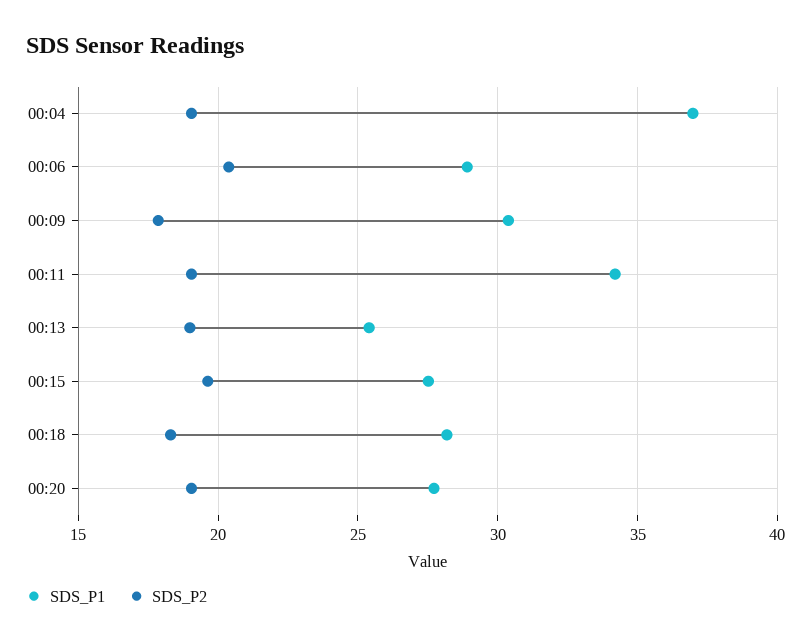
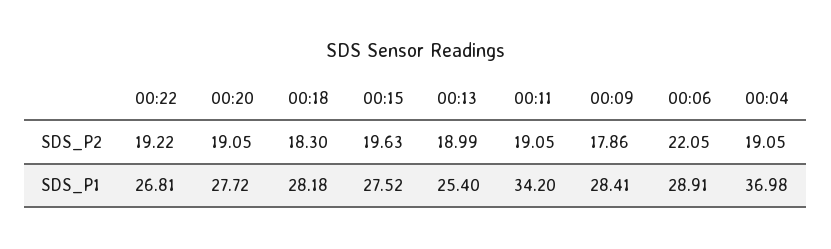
  {
    "SDS_P1": {
      "00:04": 36.98,
      "00:06": 28.91,
-     "00:09": 30.5,
+     "00:09": 28.41,
      "00:11": 34.2,
      "00:13": 25.4,
      "00:15": 27.52,
      "00:18": 28.18,
-     "00:20": 27.72
+     "00:20": 27.72,
+     "00:22": 26.81
    },
    "SDS_P2": {
      "00:04": 19.05,
-     "00:06": 20.5,
+     "00:06": 22.05,
      "00:09": 17.86,
      "00:11": 19.05,
      "00:13": 18.99,
      "00:15": 19.63,
      "00:18": 18.3,
-     "00:20": 19.05
+     "00:20": 19.05,
+     "00:22": 19.22
    }
  }

